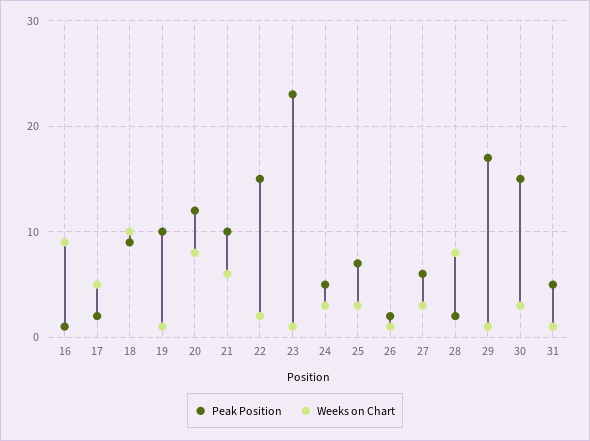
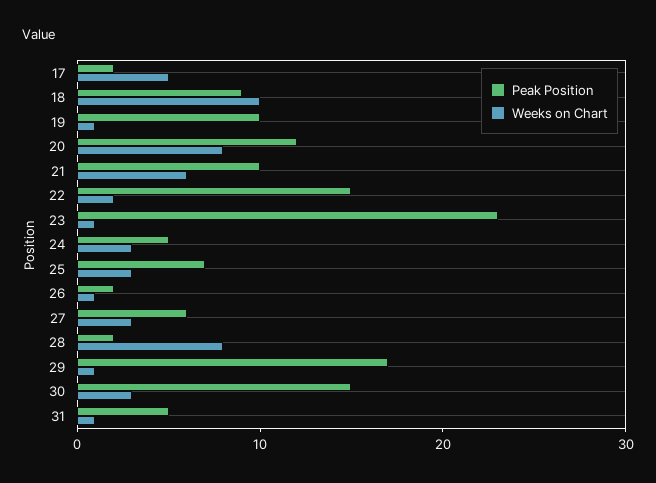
  {
    "Peak Position": {
-     "16": 1,
      "17": 2,
      "18": 9,
      "19": 10,
      "20": 12,
      "21": 10,
      "22": 15,
      "23": 23,
      "24": 5,
      "25": 7,
      "26": 2,
      "27": 6,
      "28": 2,
      "29": 17,
      "30": 15,
      "31": 5
    },
    "Weeks on Chart": {
-     "16": 9,
      "17": 5,
      "18": 10,
      "19": 1,
      "20": 8,
      "21": 6,
      "22": 2,
      "23": 1,
      "24": 3,
      "25": 3,
      "26": 1,
      "27": 3,
      "28": 8,
      "29": 1,
      "30": 3,
      "31": 1
    }
  }

